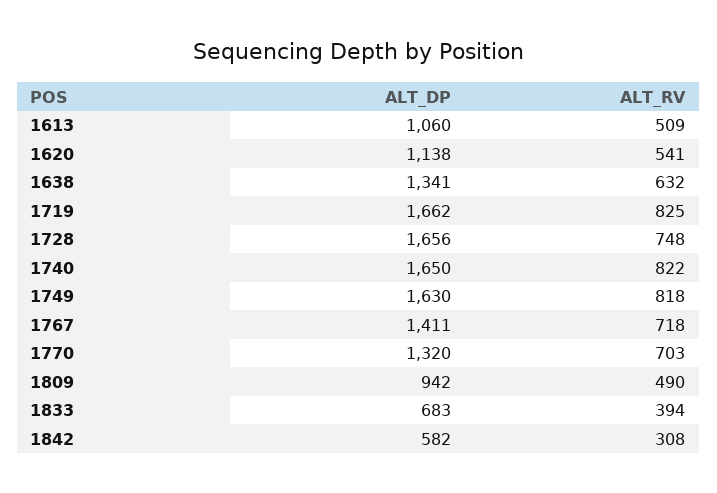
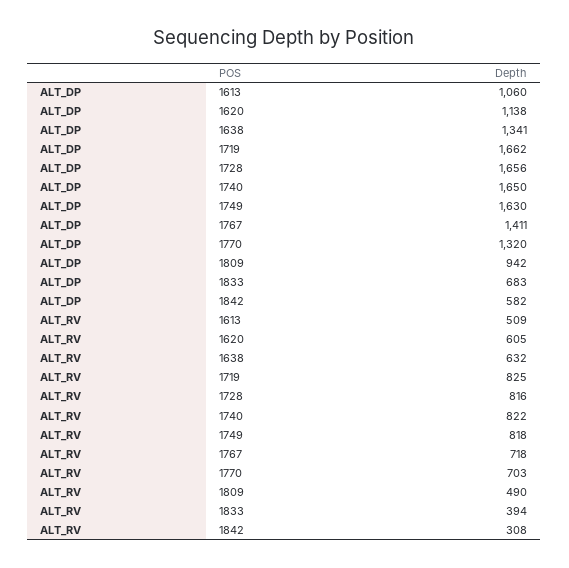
  {
    "ALT_DP": {
      "1613": 1060,
      "1620": 1138,
      "1638": 1341,
      "1719": 1662,
      "1728": 1656,
      "1740": 1650,
      "1749": 1630,
      "1767": 1411,
      "1770": 1320,
      "1809": 942,
      "1833": 683,
      "1842": 582
    },
    "ALT_RV": {
      "1613": 509,
-     "1620": 541,
+     "1620": 605,
      "1638": 632,
      "1719": 825,
-     "1728": 748,
+     "1728": 816,
      "1740": 822,
      "1749": 818,
      "1767": 718,
      "1770": 703,
      "1809": 490,
      "1833": 394,
      "1842": 308
    }
  }

